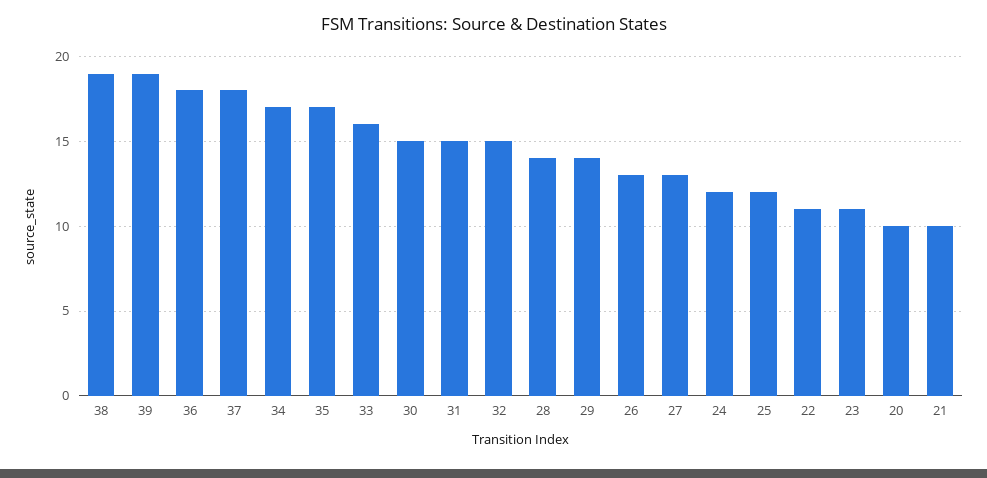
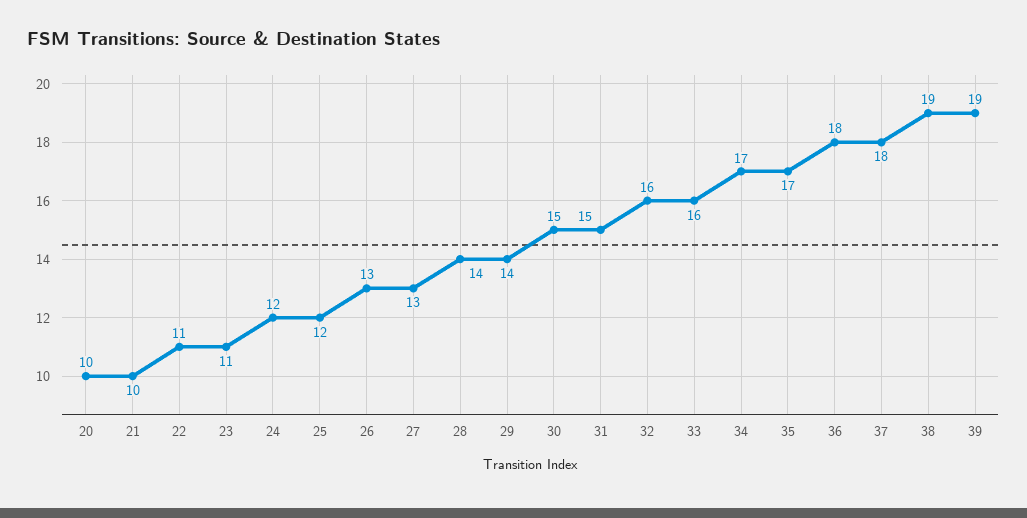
  {
    "38": 19,
    "39": 19,
    "36": 18,
    "37": 18,
    "34": 17,
    "35": 17,
    "33": 16,
    "30": 15,
    "31": 15,
-   "32": 15,
+   "32": 16,
    "28": 14,
    "29": 14,
    "26": 13,
    "27": 13,
    "24": 12,
    "25": 12,
    "22": 11,
    "23": 11,
    "20": 10,
    "21": 10
  }

